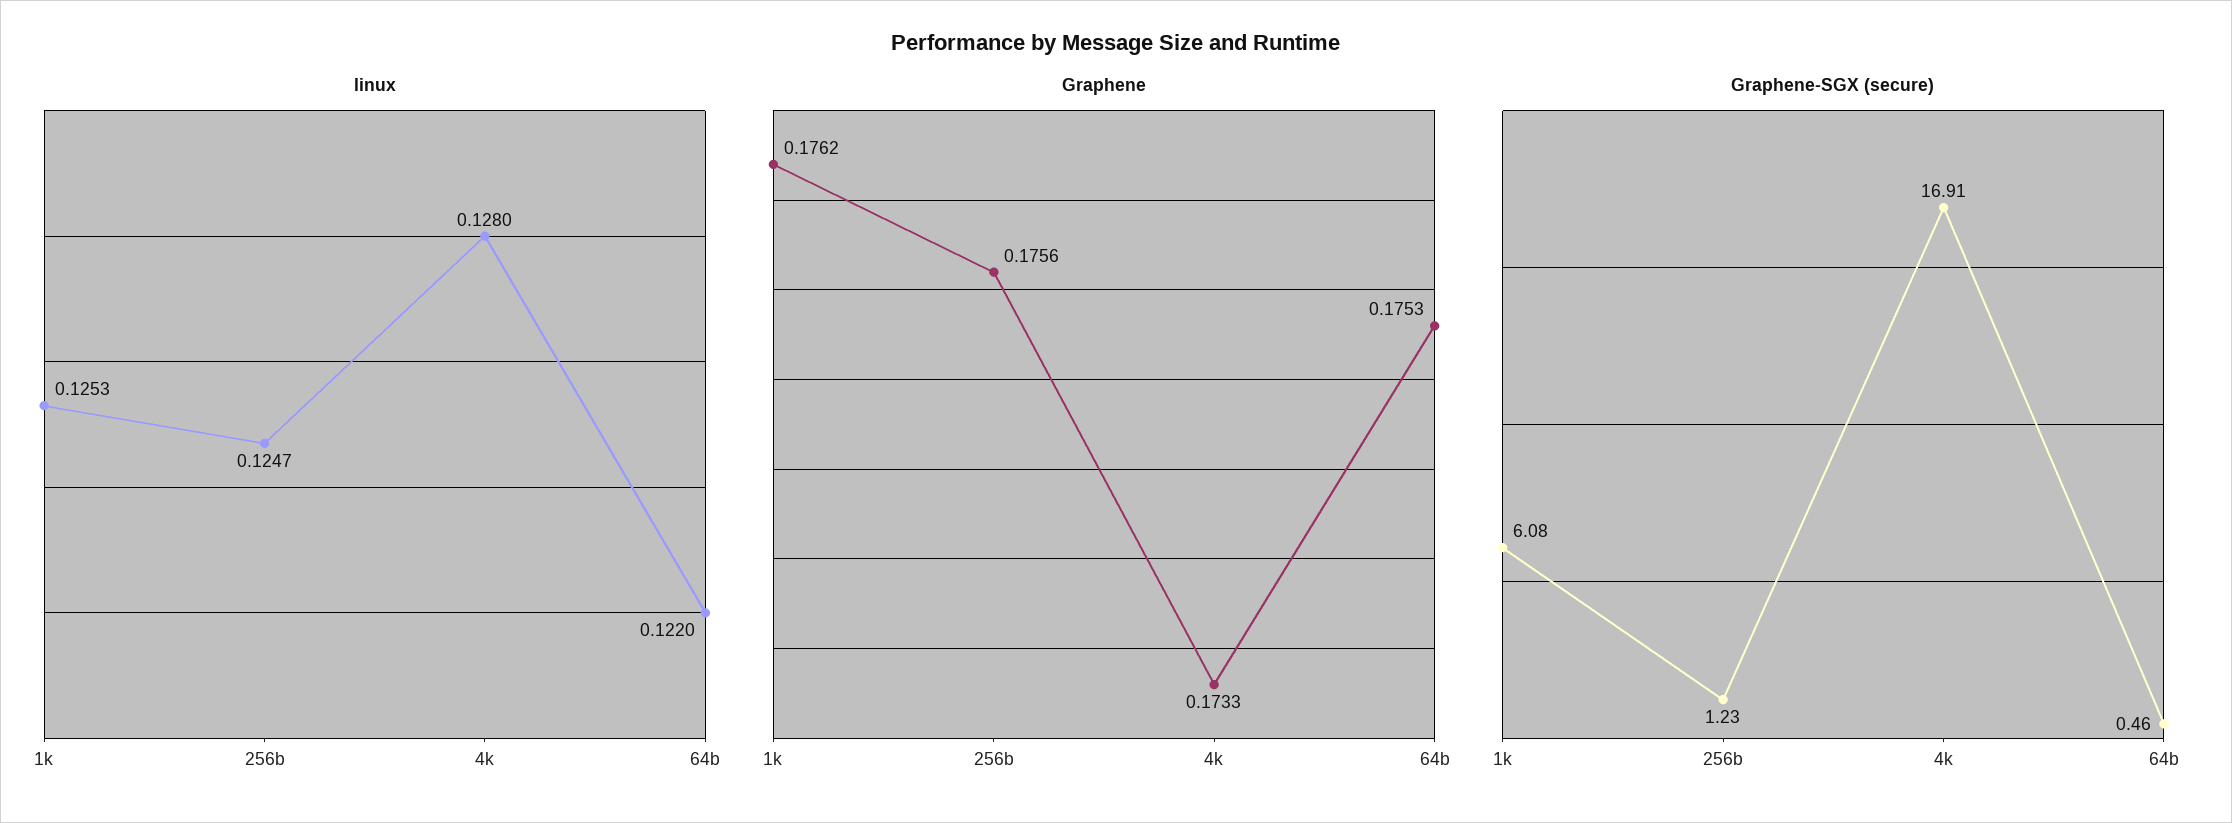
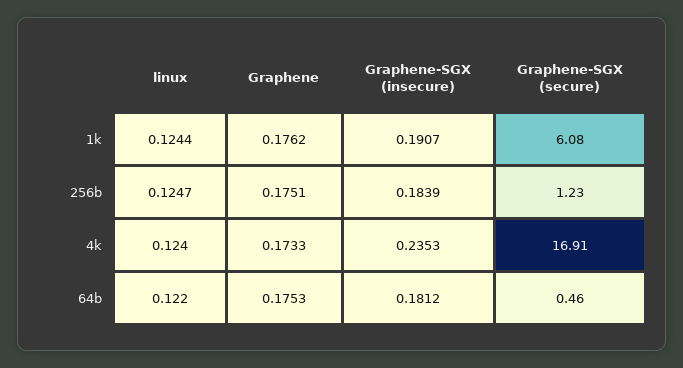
  {
    "linux": {
-     "1k": 0.1253,
+     "1k": 0.1244,
      "256b": 0.1247,
-     "4k": 0.128,
+     "4k": 0.124,
      "64b": 0.122
    },
    "Graphene": {
      "1k": 0.1762,
-     "256b": 0.1756,
+     "256b": 0.1751,
      "4k": 0.1733,
      "64b": 0.1753
    },
    "Graphene-SGX (secure)": {
      "1k": 6.08,
      "256b": 1.23,
      "4k": 16.91,
      "64b": 0.46
-   }
+   },
+   "Graphene-SGX (insecure)": {
+     "1k": 0.1907,
+     "256b": 0.1839,
+     "4k": 0.2353,
+     "64b": 0.1812
+   }
  }

